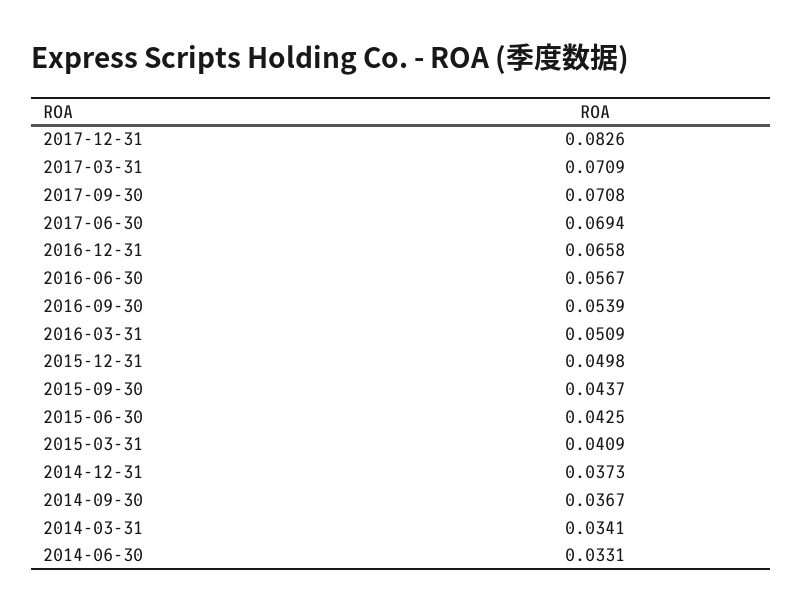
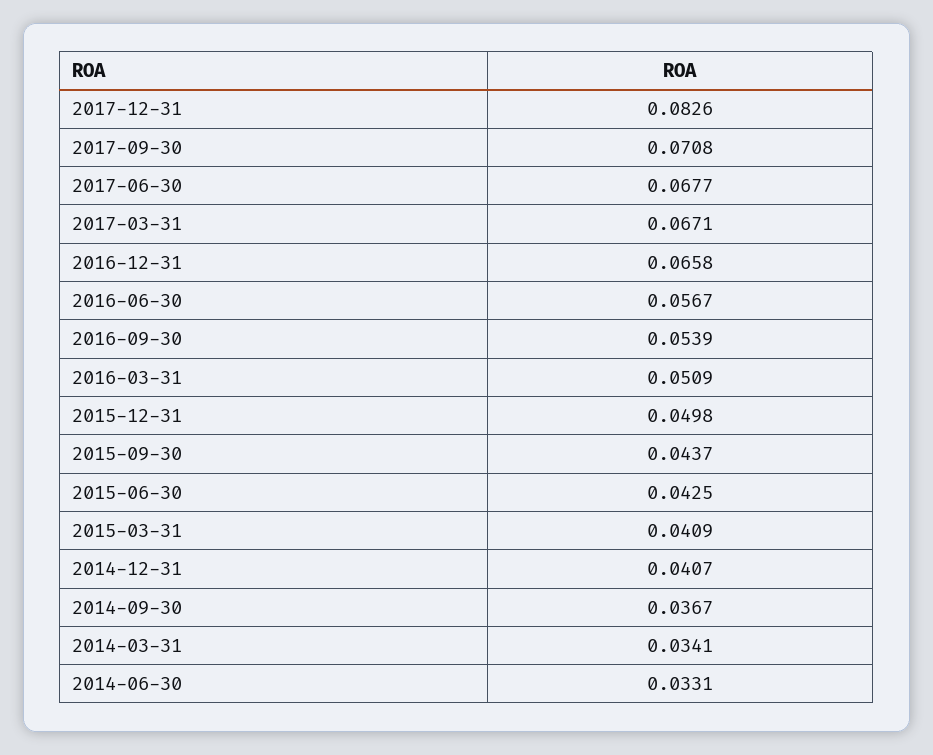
  {
    "2017-12-31": 0.0826,
-   "2017-03-31": 0.0709,
+   "2017-03-31": 0.0671,
    "2017-09-30": 0.0708,
-   "2017-06-30": 0.0694,
+   "2017-06-30": 0.0677,
    "2016-12-31": 0.0658,
    "2016-06-30": 0.0567,
    "2016-09-30": 0.0539,
    "2016-03-31": 0.0509,
    "2015-12-31": 0.0498,
    "2015-09-30": 0.0437,
    "2015-06-30": 0.0425,
    "2015-03-31": 0.0409,
-   "2014-12-31": 0.0373,
+   "2014-12-31": 0.0407,
    "2014-09-30": 0.0367,
    "2014-03-31": 0.0341,
    "2014-06-30": 0.0331
  }

